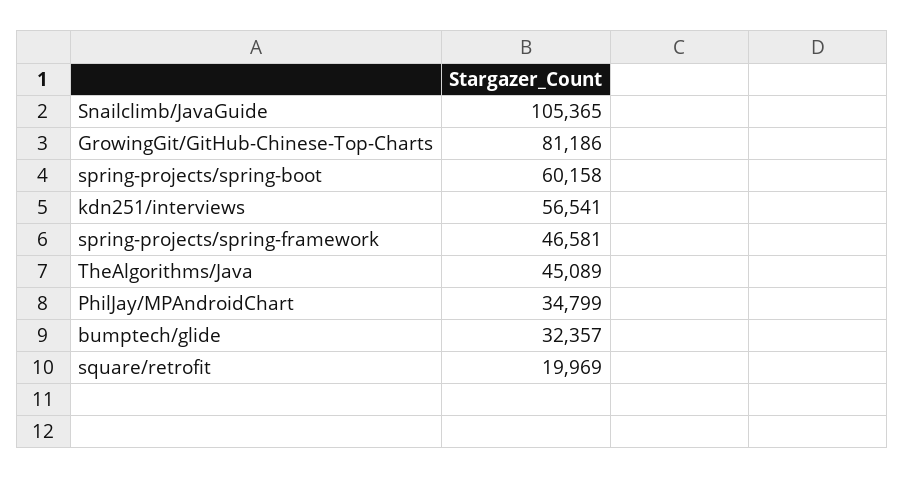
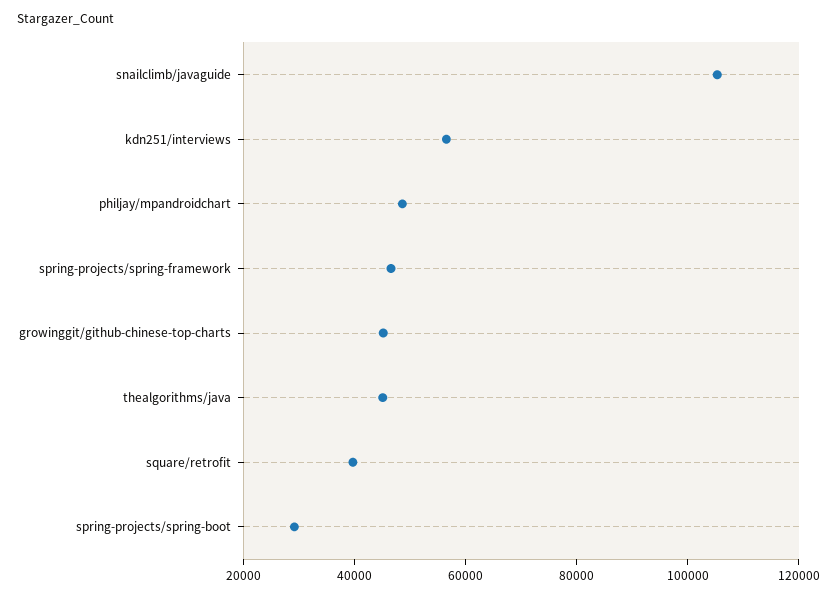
  {
    "Snailclimb/JavaGuide": 105365,
-   "GrowingGit/GitHub-Chinese-Top-Charts": 81186,
+   "GrowingGit/GitHub-Chinese-Top-Charts": 45000,
-   "spring-projects/spring-boot": 60158,
+   "spring-projects/spring-boot": 30000,
    "kdn251/interviews": 56541,
    "spring-projects/spring-framework": 46581,
    "TheAlgorithms/Java": 45089,
-   "PhilJay/MPAndroidChart": 34799,
+   "PhilJay/MPAndroidChart": 50000,
-   "bumptech/glide": 32357,
-   "square/retrofit": 19969
+   "square/retrofit": 40000
  }

